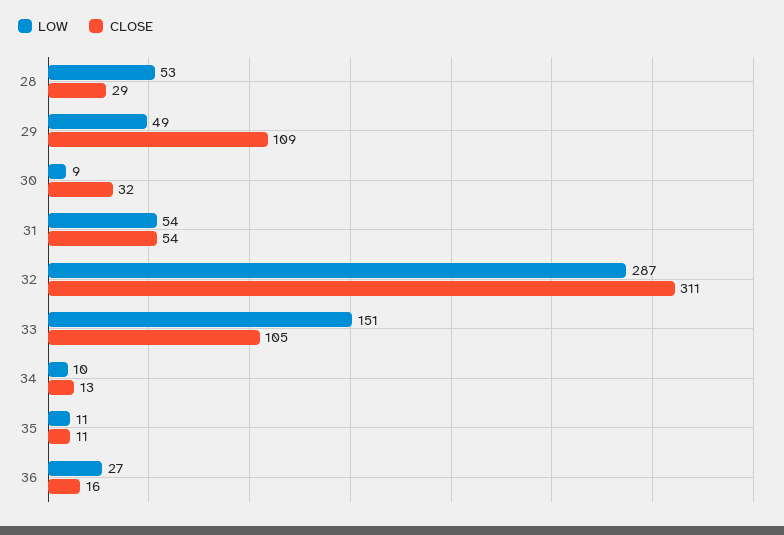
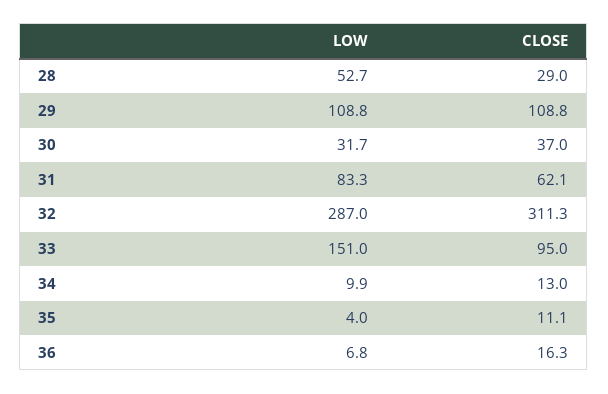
  {
    "LOW": {
      "28": 52.7,
-     "29": 49,
+     "29": 108.8,
-     "30": 9,
+     "30": 31.7,
-     "31": 54,
+     "31": 83.3,
      "32": 287,
      "33": 151,
      "34": 9.9,
-     "35": 11,
+     "35": 4,
-     "36": 27
+     "36": 6.8
    },
    "CLOSE": {
      "28": 29,
      "29": 108.8,
-     "30": 32,
+     "30": 37,
-     "31": 54,
+     "31": 62.1,
      "32": 311.3,
-     "33": 105,
+     "33": 95,
      "34": 13,
      "35": 11.1,
      "36": 16.3
    }
  }

